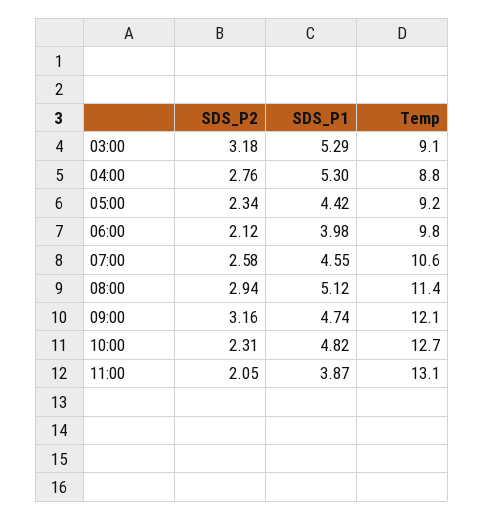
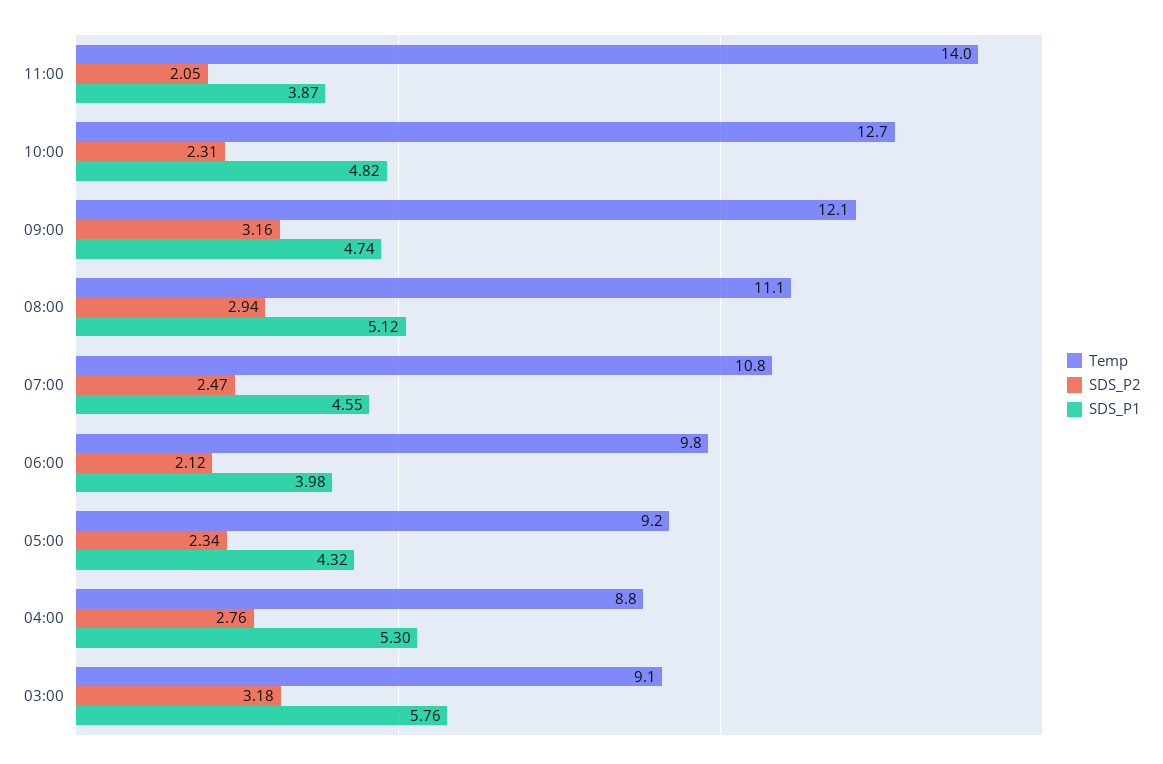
  {
    "SDS_P2": {
      "03:00": 3.18,
      "04:00": 2.76,
      "05:00": 2.34,
      "06:00": 2.12,
-     "07:00": 2.58,
+     "07:00": 2.47,
      "08:00": 2.94,
      "09:00": 3.16,
      "10:00": 2.31,
      "11:00": 2.05
    },
    "SDS_P1": {
-     "03:00": 5.29,
+     "03:00": 5.76,
      "04:00": 5.3,
-     "05:00": 4.42,
+     "05:00": 4.32,
      "06:00": 3.98,
      "07:00": 4.55,
      "08:00": 5.12,
      "09:00": 4.74,
      "10:00": 4.82,
      "11:00": 3.87
    },
    "Temp": {
      "03:00": 9.1,
      "04:00": 8.8,
      "05:00": 9.2,
      "06:00": 9.8,
-     "07:00": 10.6,
+     "07:00": 10.8,
-     "08:00": 11.4,
+     "08:00": 11.1,
      "09:00": 12.1,
      "10:00": 12.7,
-     "11:00": 13.1
+     "11:00": 14
    }
  }

